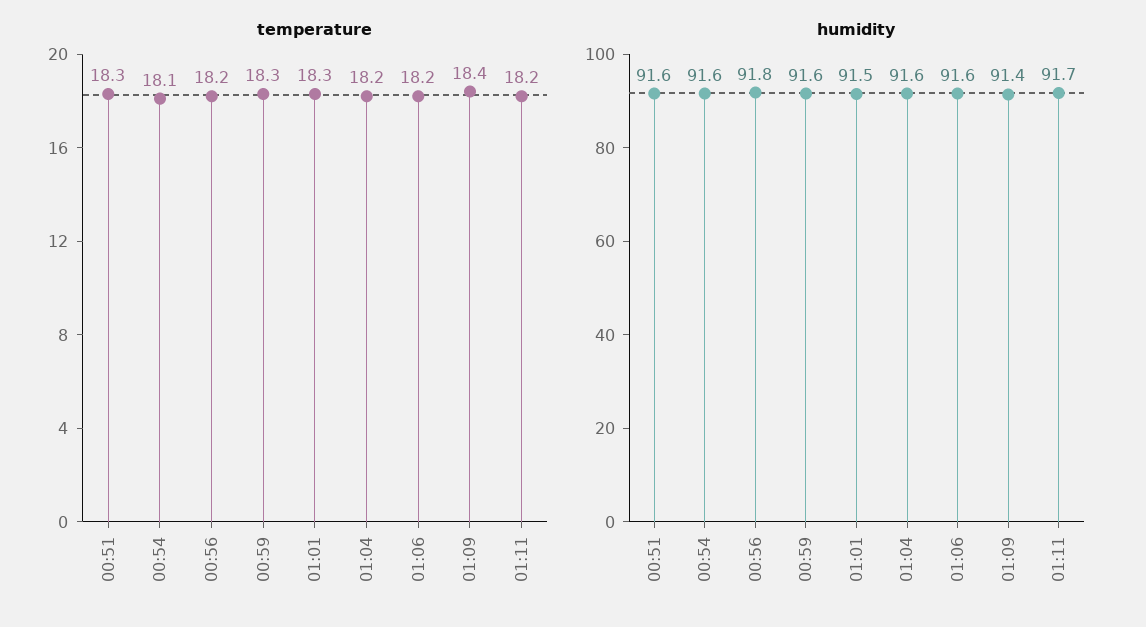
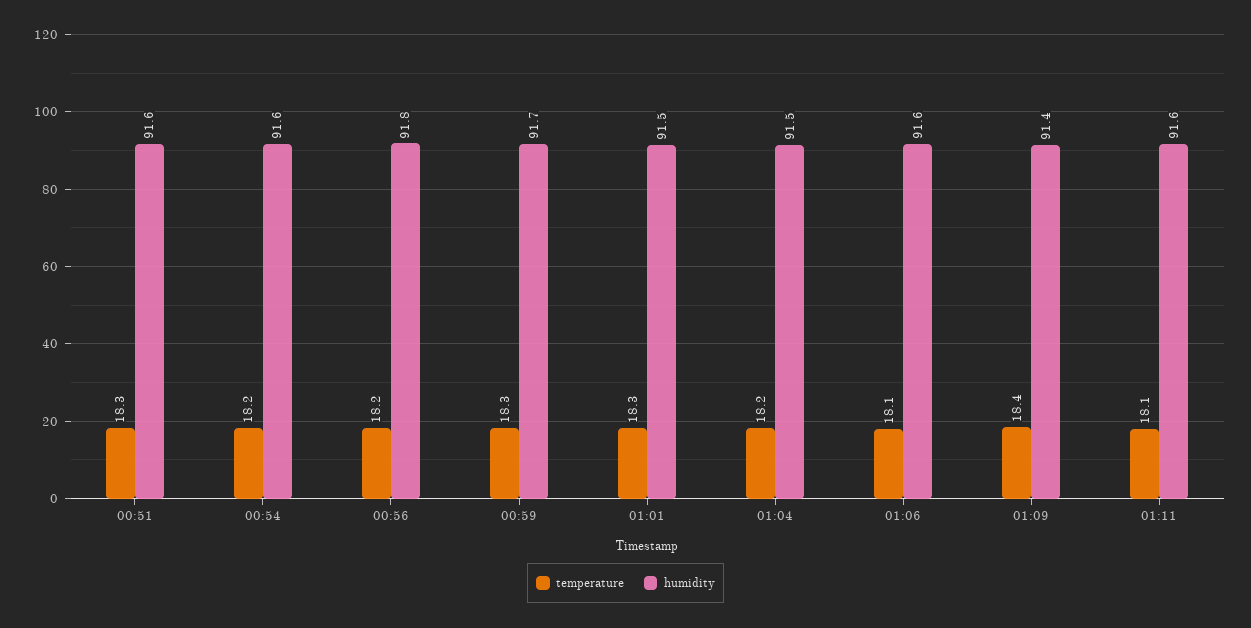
  {
    "temperature": {
      "00:51": 18.3,
-     "00:54": 18.1,
+     "00:54": 18.2,
      "00:56": 18.2,
      "00:59": 18.3,
      "01:01": 18.3,
      "01:04": 18.2,
-     "01:06": 18.2,
+     "01:06": 18.1,
      "01:09": 18.4,
-     "01:11": 18.2
+     "01:11": 18.1
    },
    "humidity": {
      "00:51": 91.6,
      "00:54": 91.6,
      "00:56": 91.8,
-     "00:59": 91.6,
+     "00:59": 91.7,
      "01:01": 91.5,
-     "01:04": 91.6,
+     "01:04": 91.5,
      "01:06": 91.6,
      "01:09": 91.4,
-     "01:11": 91.7
+     "01:11": 91.6
    }
  }

